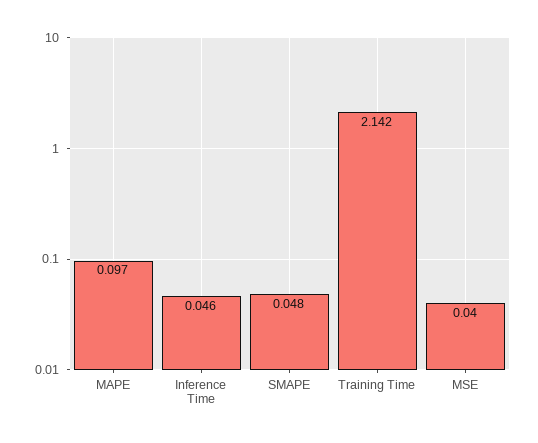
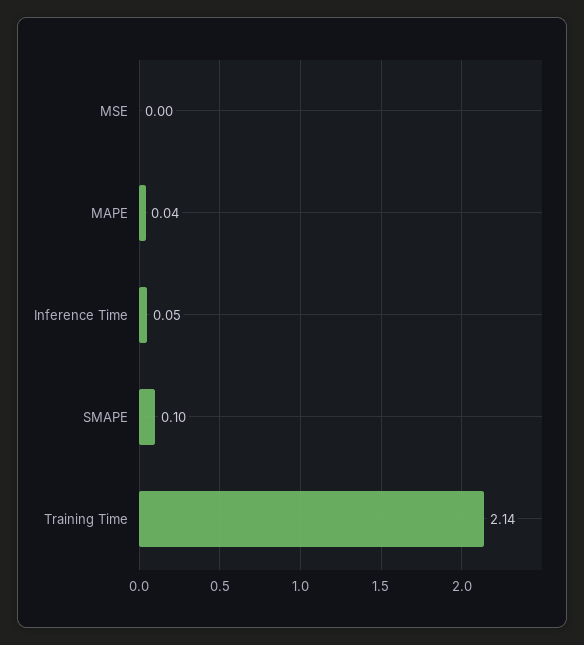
  {
-   "MAPE": 0.097,
+   "MAPE": 0.04,
    "Inference Time": 0.046,
-   "SMAPE": 0.048,
+   "SMAPE": 0.1,
    "Training Time": 2.142,
-   "MSE": 0.04
+   "MSE": 0
  }

